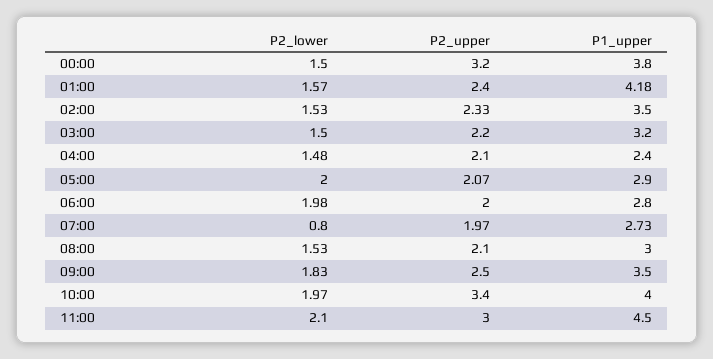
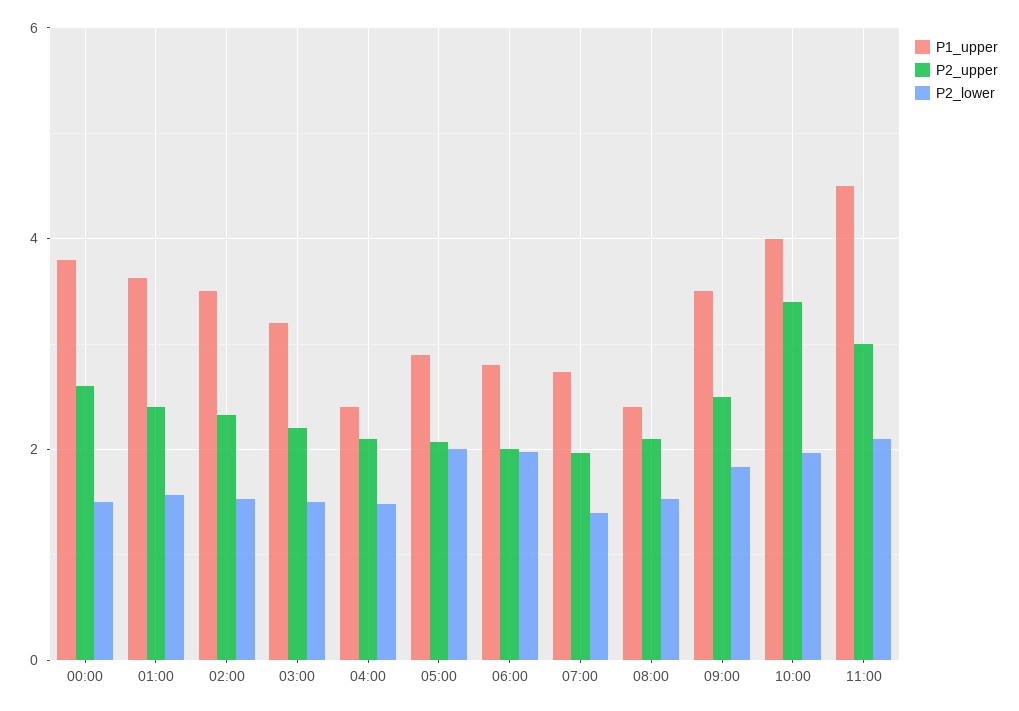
  {
    "P2_lower": {
      "00:00": 1.5,
      "01:00": 1.57,
      "02:00": 1.53,
      "03:00": 1.5,
      "04:00": 1.48,
      "05:00": 2,
      "06:00": 1.98,
-     "07:00": 0.8,
+     "07:00": 1.4,
      "08:00": 1.53,
      "09:00": 1.83,
      "10:00": 1.97,
      "11:00": 2.1
    },
    "P2_upper": {
-     "00:00": 3.2,
+     "00:00": 2.6,
      "01:00": 2.4,
      "02:00": 2.33,
      "03:00": 2.2,
      "04:00": 2.1,
      "05:00": 2.07,
      "06:00": 2,
      "07:00": 1.97,
      "08:00": 2.1,
      "09:00": 2.5,
      "10:00": 3.4,
      "11:00": 3
    },
    "P1_upper": {
      "00:00": 3.8,
-     "01:00": 4.18,
+     "01:00": 3.6,
      "02:00": 3.5,
      "03:00": 3.2,
      "04:00": 2.4,
      "05:00": 2.9,
      "06:00": 2.8,
      "07:00": 2.73,
-     "08:00": 3,
+     "08:00": 2.4,
      "09:00": 3.5,
      "10:00": 4,
      "11:00": 4.5
    }
  }

